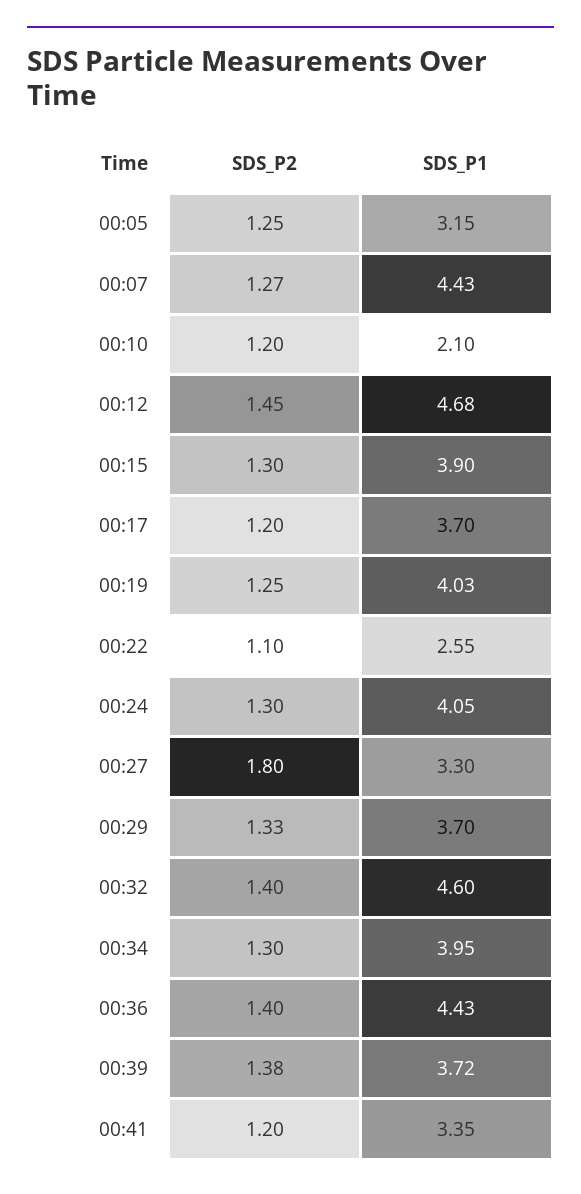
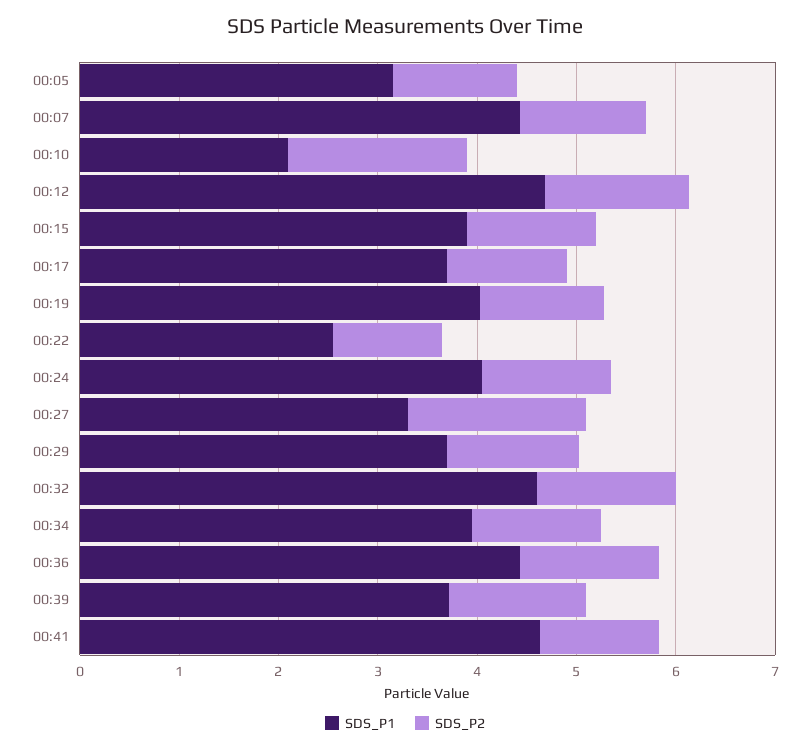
  {
    "SDS_P2": {
      "00:05": 1.25,
      "00:07": 1.27,
-     "00:10": 1.2,
+     "00:10": 1.8,
      "00:12": 1.45,
      "00:15": 1.3,
      "00:17": 1.2,
      "00:19": 1.25,
      "00:22": 1.1,
      "00:24": 1.3,
      "00:27": 1.8,
      "00:29": 1.33,
      "00:32": 1.4,
      "00:34": 1.3,
      "00:36": 1.4,
      "00:39": 1.38,
      "00:41": 1.2
    },
    "SDS_P1": {
      "00:05": 3.15,
      "00:07": 4.43,
      "00:10": 2.1,
      "00:12": 4.68,
      "00:15": 3.9,
      "00:17": 3.7,
      "00:19": 4.03,
      "00:22": 2.55,
      "00:24": 4.05,
      "00:27": 3.3,
      "00:29": 3.7,
      "00:32": 4.6,
      "00:34": 3.95,
      "00:36": 4.43,
      "00:39": 3.72,
-     "00:41": 3.35
+     "00:41": 4.6
    }
  }

